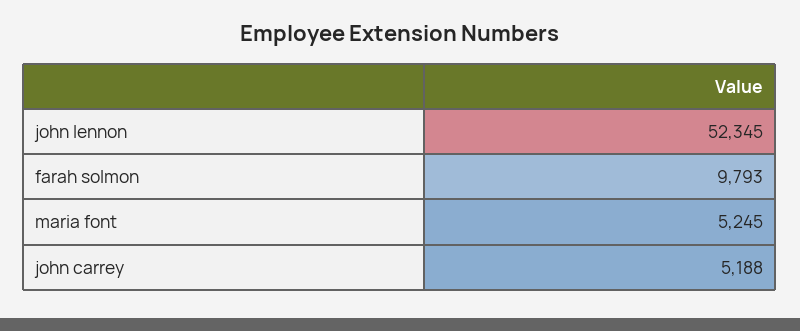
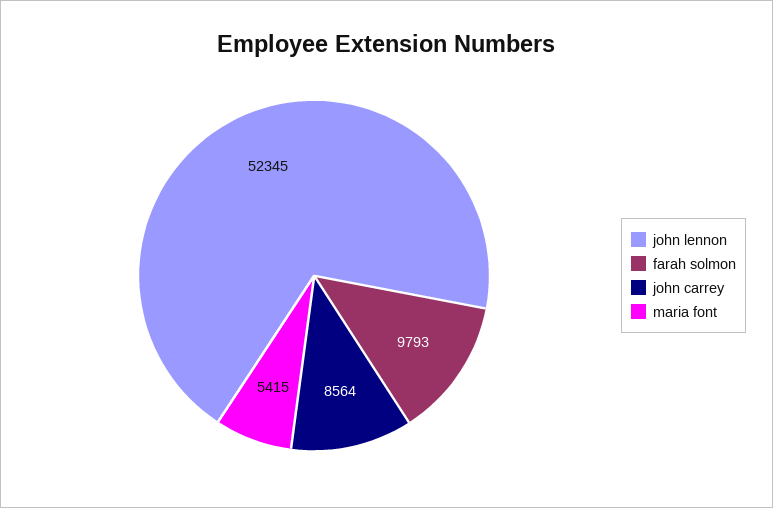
  {
    "john lennon": 52345,
    "farah solmon": 9793,
-   "maria font": 5245,
+   "maria font": 5415,
-   "john carrey": 5188
+   "john carrey": 8564
  }

